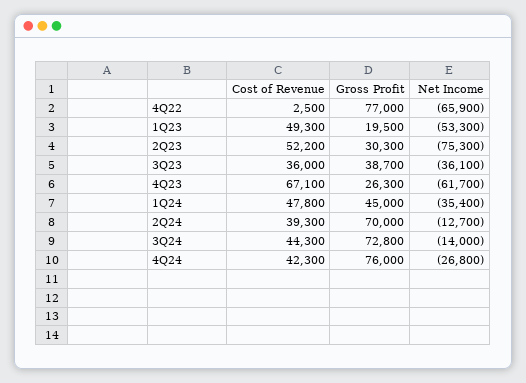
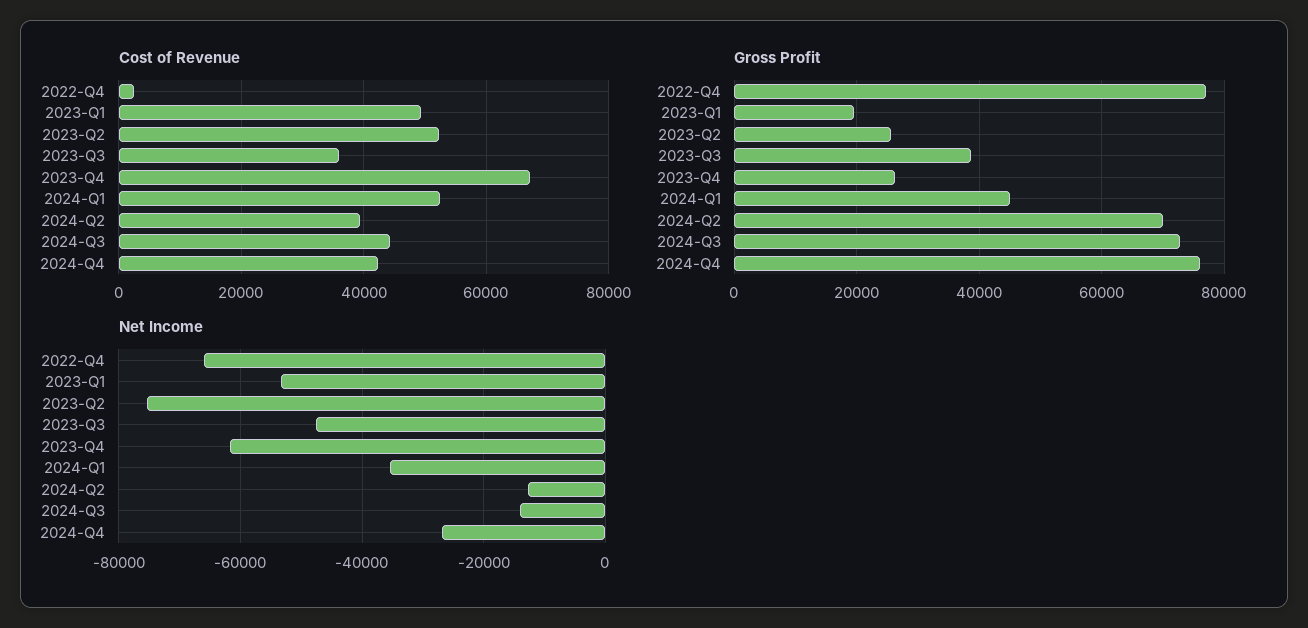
  {
    "Cost of Revenue": {
      "4Q22": 2500,
      "1Q23": 49300,
      "2Q23": 52200,
      "3Q23": 36000,
      "4Q23": 67100,
-     "1Q24": 47800,
+     "1Q24": 52000,
      "2Q24": 39300,
      "3Q24": 44300,
      "4Q24": 42300
    },
    "Gross Profit": {
      "4Q22": 77000,
      "1Q23": 19500,
-     "2Q23": 30300,
+     "2Q23": 26000,
      "3Q23": 38700,
      "4Q23": 26300,
      "1Q24": 45000,
      "2Q24": 70000,
      "3Q24": 72800,
      "4Q24": 76000
    },
    "Net Income": {
      "4Q22": -65900,
      "1Q23": -53300,
      "2Q23": -75300,
-     "3Q23": -36100,
+     "3Q23": -48000,
      "4Q23": -61700,
      "1Q24": -35400,
      "2Q24": -12700,
      "3Q24": -14000,
      "4Q24": -26800
    }
  }

